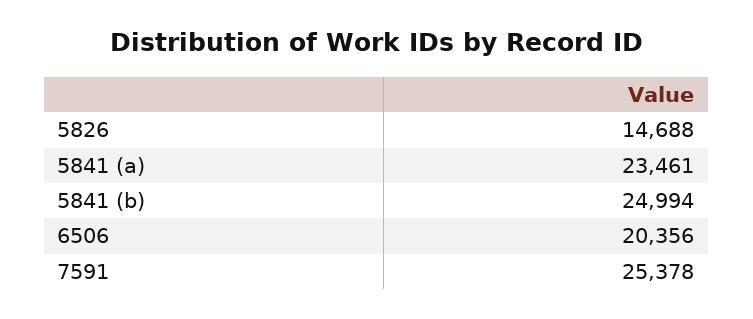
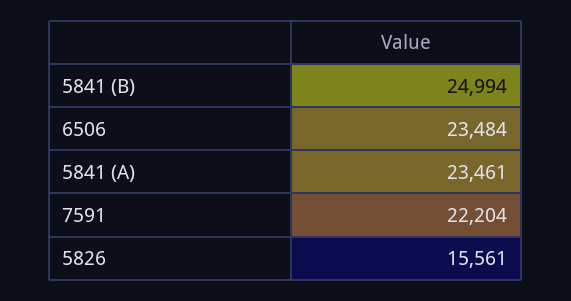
  {
-   "5826": 14688,
+   "5826": 15561,
    "5841 (a)": 23461,
    "5841 (b)": 24994,
-   "6506": 20356,
+   "6506": 23484,
-   "7591": 25378
+   "7591": 22204
  }

